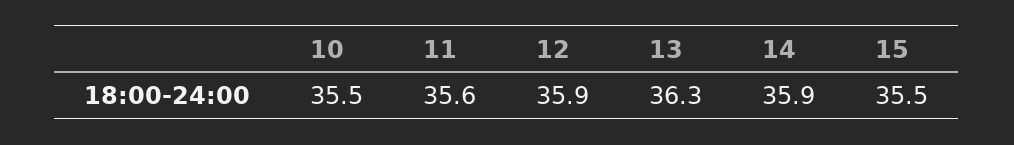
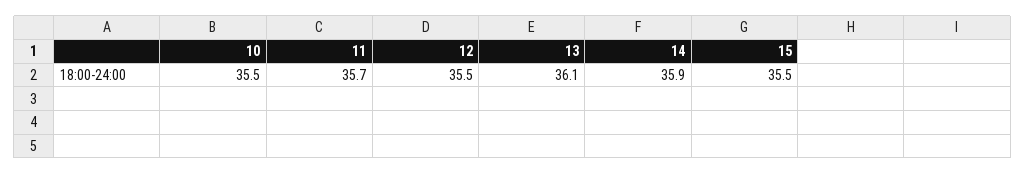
  {
    "10": 35.5,
-   "11": 35.6,
+   "11": 35.7,
-   "12": 35.9,
+   "12": 35.5,
-   "13": 36.3,
+   "13": 36.1,
    "14": 35.9,
    "15": 35.5
  }

